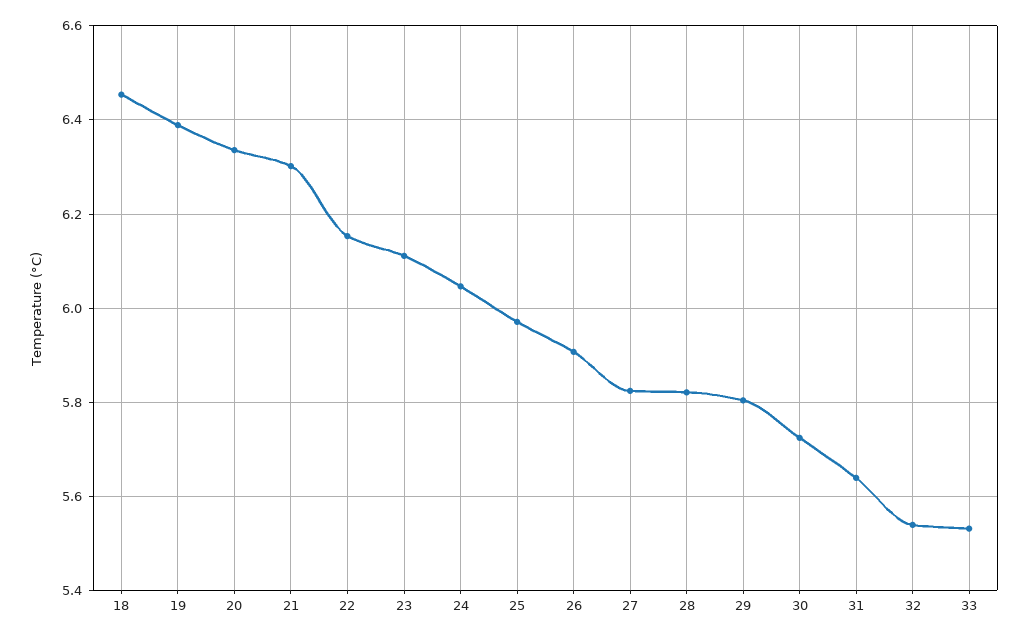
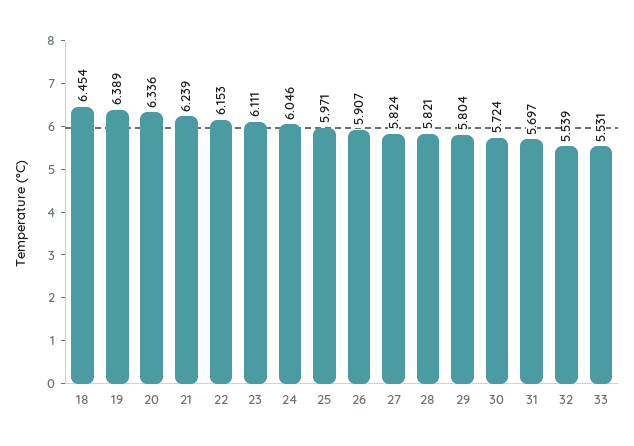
  {
    "18": 6.454,
    "19": 6.389,
    "20": 6.336,
-   "21": 6.3,
+   "21": 6.239,
    "22": 6.153,
    "23": 6.111,
    "24": 6.046,
    "25": 5.971,
    "26": 5.907,
    "27": 5.824,
    "28": 5.821,
    "29": 5.804,
    "30": 5.724,
-   "31": 5.64,
+   "31": 5.697,
    "32": 5.539,
    "33": 5.531
  }

